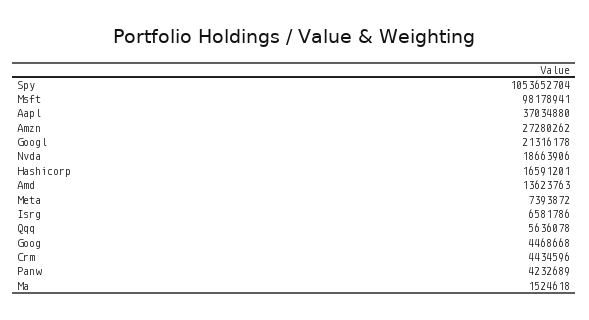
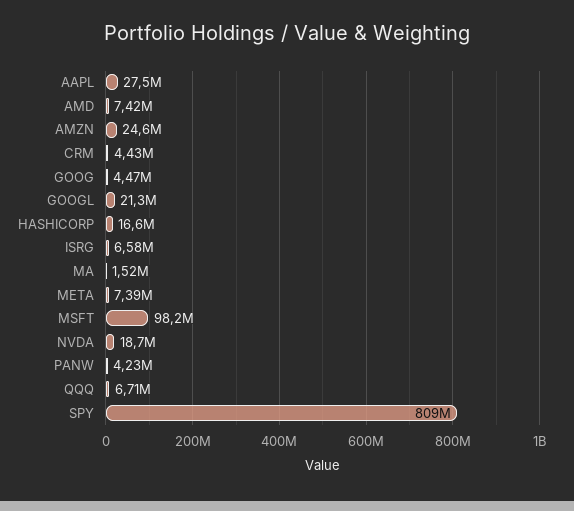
  {
-   "Spy": 1053652704,
+   "Spy": 809000000,
    "Msft": 98178941,
-   "Aapl": 37034880,
+   "Aapl": 27500000,
-   "Amzn": 27280262,
+   "Amzn": 24600000,
    "Googl": 21316178,
    "Nvda": 18663906,
    "Hashicorp": 16591201,
-   "Amd": 13623763,
+   "Amd": 7420000,
    "Meta": 7393872,
    "Isrg": 6581786,
-   "Qqq": 5636078,
+   "Qqq": 6710000,
    "Goog": 4468668,
    "Crm": 4434596,
    "Panw": 4232689,
    "Ma": 1524618
  }

